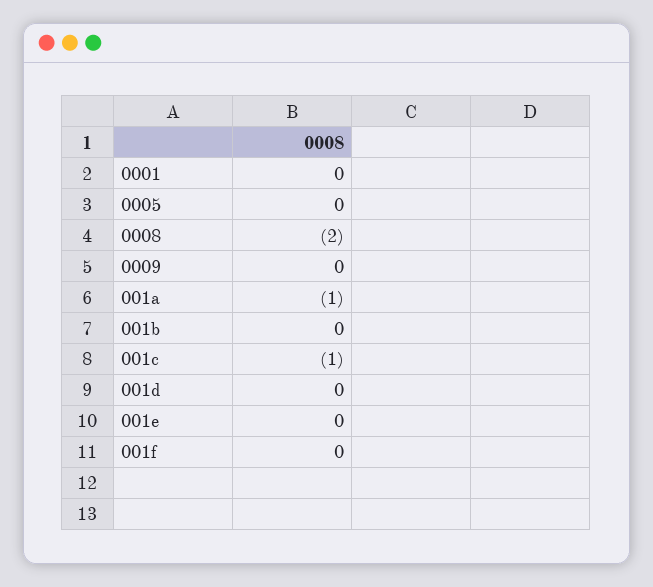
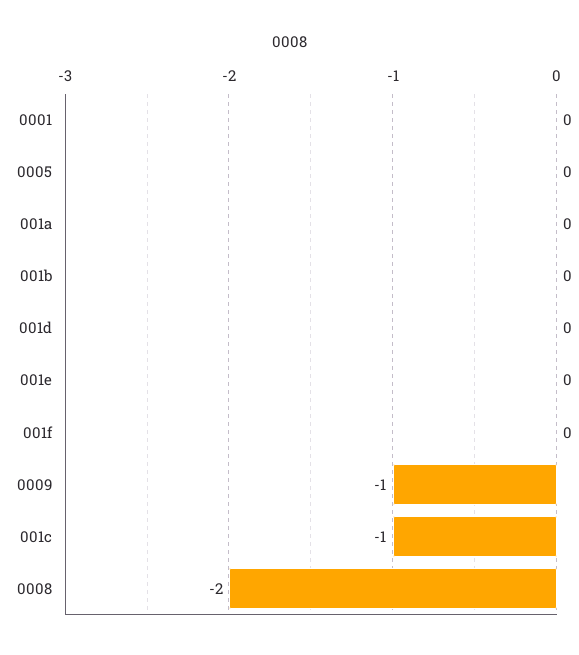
  {
    "0001": 0,
    "0005": 0,
    "0008": -2,
-   "0009": 0,
+   "0009": -1,
-   "001a": -1,
+   "001a": 0,
    "001b": 0,
    "001c": -1,
    "001d": 0,
    "001e": 0,
    "001f": 0
  }

